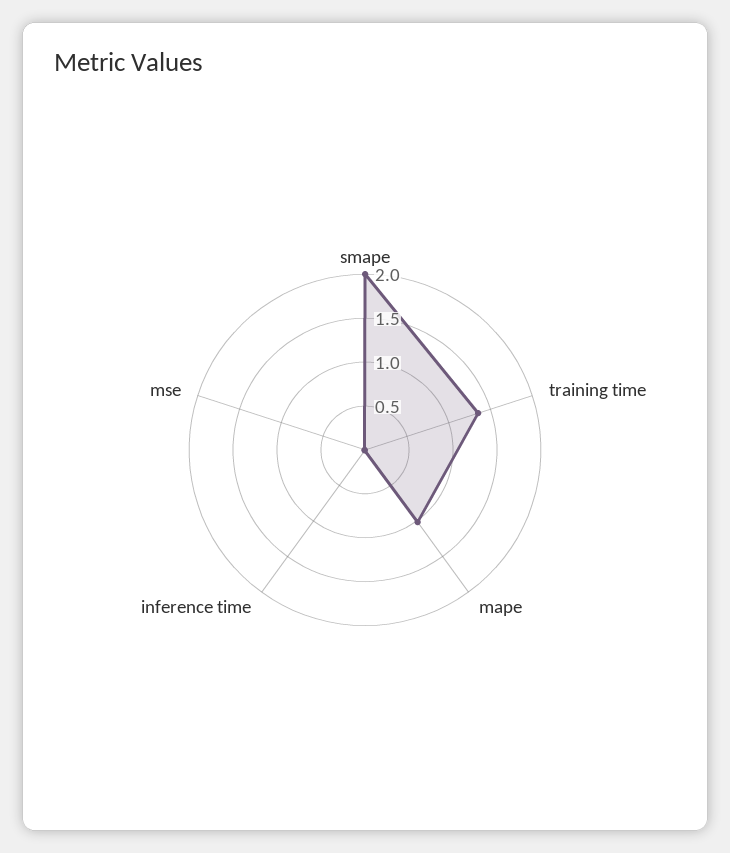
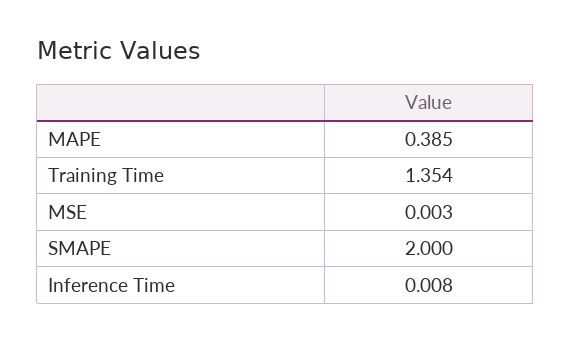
  {
    "smape": 2,
    "training time": 1.354,
-   "mape": 1,
+   "mape": 0.385,
    "inference time": 0.008,
    "mse": 0.003
  }

